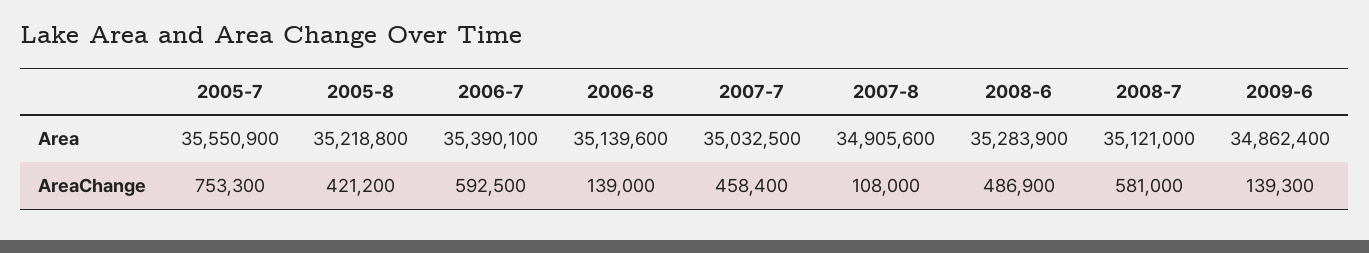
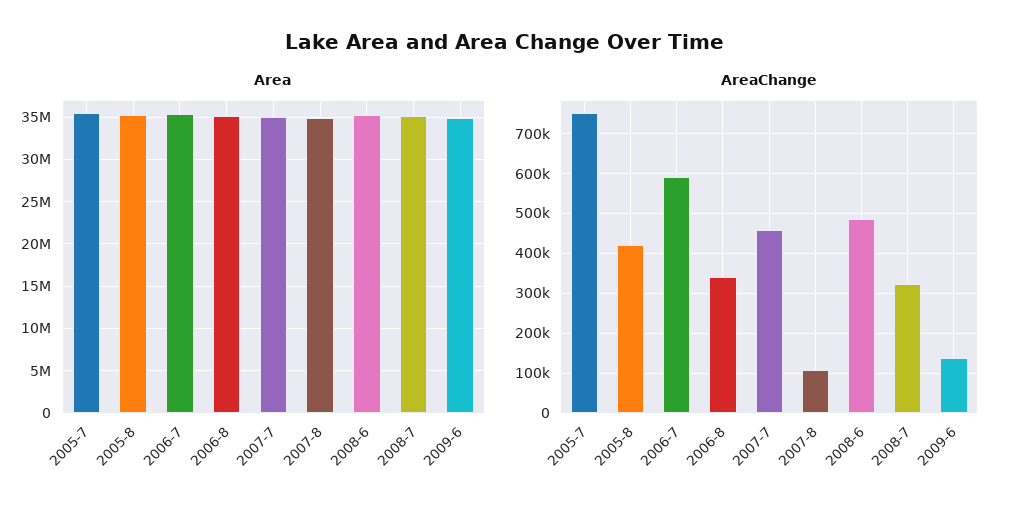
  {
    "Area": {
      "2005-7": 35550900,
      "2005-8": 35218800,
      "2006-7": 35390100,
      "2006-8": 35139600,
      "2007-7": 35032500,
      "2007-8": 34905600,
      "2008-6": 35283900,
      "2008-7": 35121000,
      "2009-6": 34862400
    },
    "AreaChange": {
      "2005-7": 753300,
      "2005-8": 421200,
      "2006-7": 592500,
-     "2006-8": 139000,
+     "2006-8": 340000,
      "2007-7": 458400,
      "2007-8": 108000,
      "2008-6": 486900,
-     "2008-7": 581000,
+     "2008-7": 320000,
      "2009-6": 139300
    }
  }

